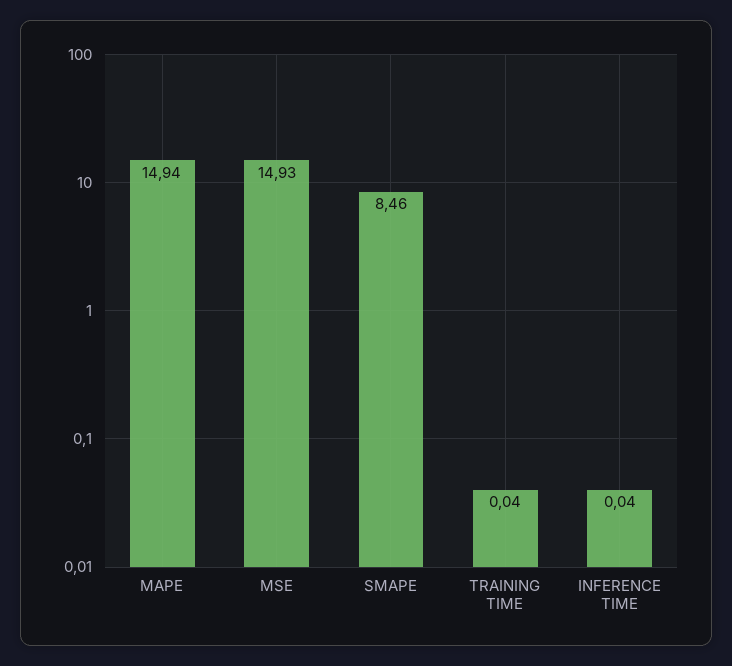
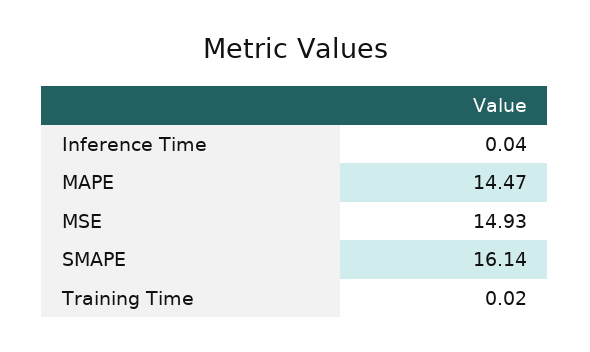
  {
-   "MAPE": 14.94,
+   "MAPE": 14.47,
    "MSE": 14.93,
-   "SMAPE": 8.46,
+   "SMAPE": 16.14,
-   "TRAINING TIME": 0.04,
+   "TRAINING TIME": 0.02,
    "INFERENCE TIME": 0.04
  }

